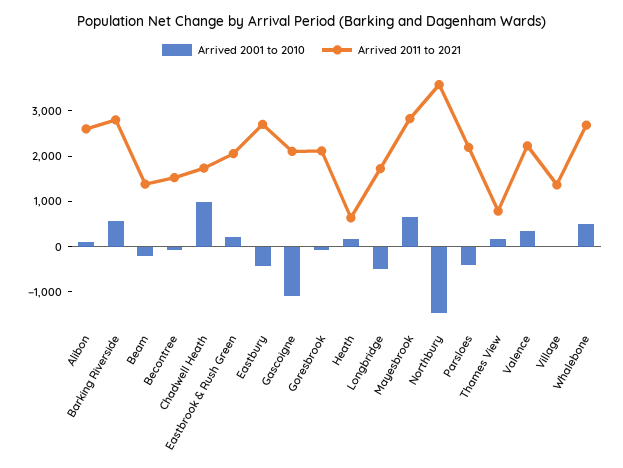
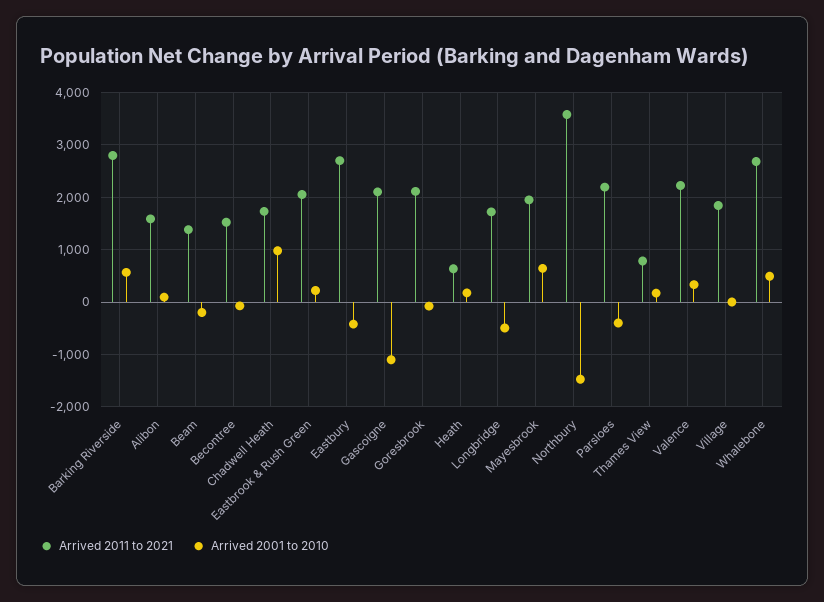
  {
    "Arrived 2001 to 2010": {
      "Alibon": 0,
      "Barking Riverside": 600,
      "Beam": -200,
      "Becontree": 0,
      "Chadwell Heath": 1000,
      "Eastbrook & Rush Green": 200,
      "Eastbury": -400,
      "Gascoigne": -1200,
      "Goresbrook": 0,
      "Heath": 200,
      "Longbridge": -400,
      "Mayesbrook": 600,
      "Northbury": -1400,
      "Parsloes": -400,
      "Thames View": 200,
      "Valence": 400,
      "Village": 0,
      "Whalebone": 400
    },
    "Arrived 2011 to 2021": {
-     "Alibon": 2600,
+     "Alibon": 1600,
      "Barking Riverside": 2800,
      "Beam": 1400,
      "Becontree": 1600,
      "Chadwell Heath": 1800,
      "Eastbrook & Rush Green": 2000,
      "Eastbury": 2800,
      "Gascoigne": 2200,
      "Goresbrook": 2200,
      "Heath": 600,
      "Longbridge": 1800,
-     "Mayesbrook": 2800,
+     "Mayesbrook": 2000,
      "Northbury": 3600,
      "Parsloes": 2200,
      "Thames View": 800,
      "Valence": 2200,
-     "Village": 1400,
+     "Village": 1800,
      "Whalebone": 2600
    }
  }

